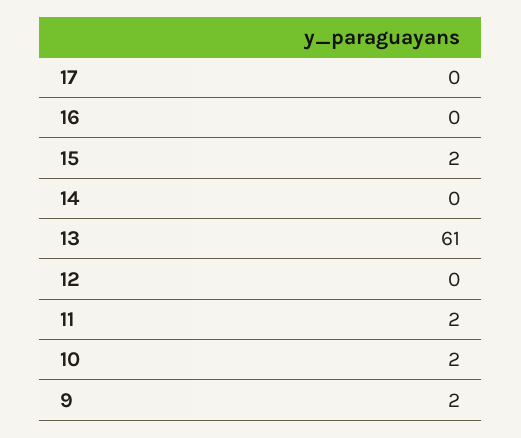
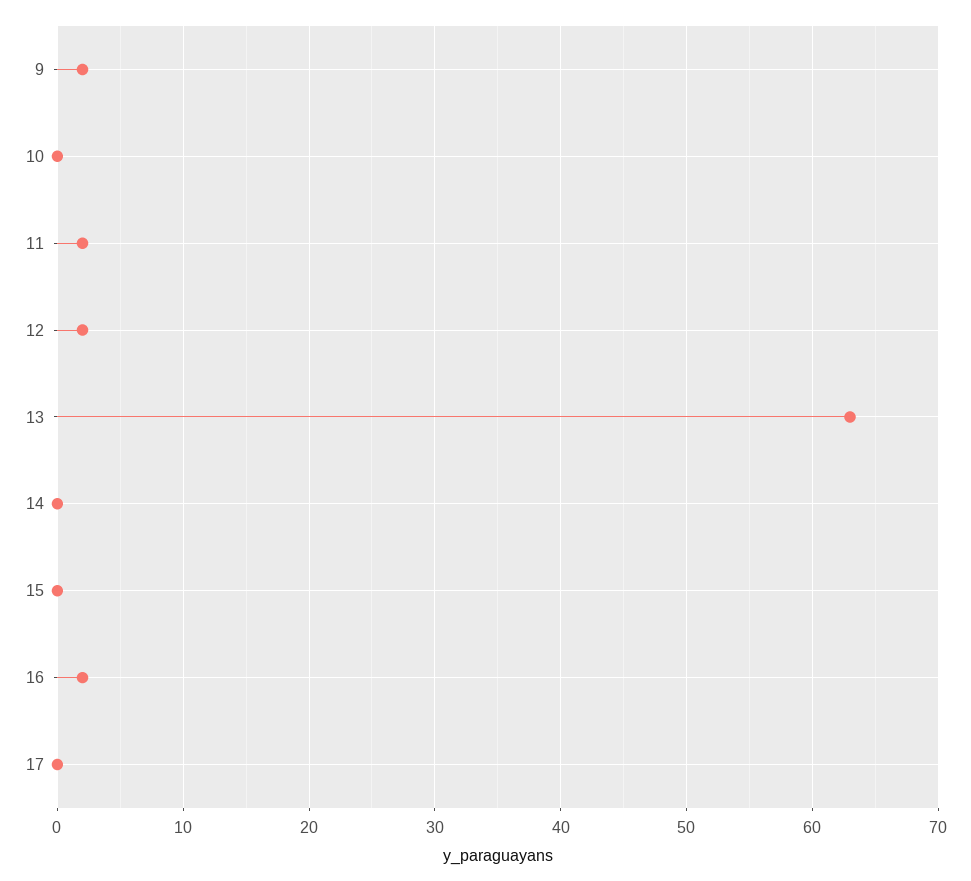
  {
    "17": 0,
-   "16": 0,
+   "16": 2,
-   "15": 2,
+   "15": 0,
    "14": 0,
-   "13": 61,
+   "13": 63,
-   "12": 0,
+   "12": 2,
    "11": 2,
-   "10": 2,
+   "10": 0,
    "9": 2
  }

